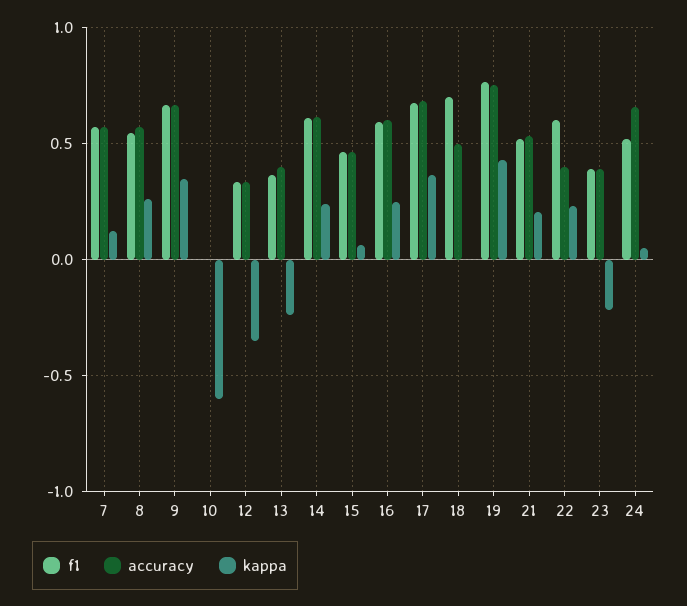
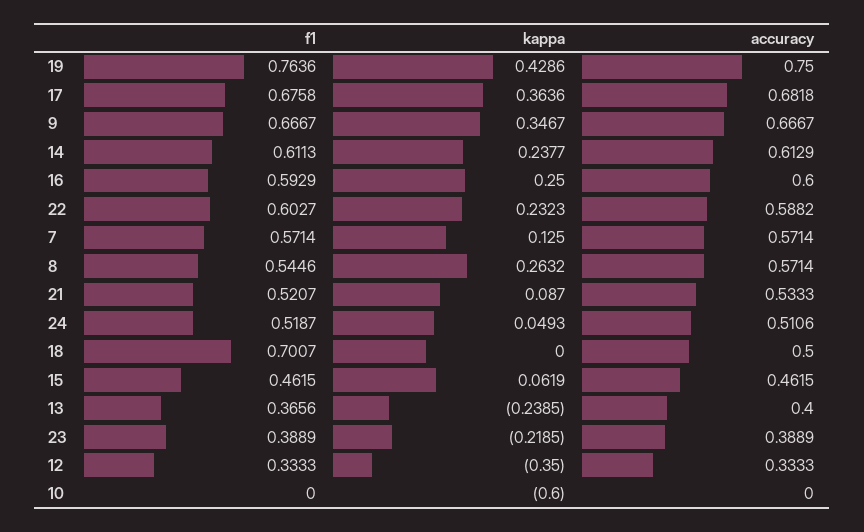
  {
    "f1": {
      "7": 0.5714,
      "8": 0.5446,
      "9": 0.6667,
      "10": 0,
      "12": 0.3333,
      "13": 0.3656,
      "14": 0.6113,
      "15": 0.4615,
      "16": 0.5929,
      "17": 0.6758,
      "18": 0.7007,
      "19": 0.7636,
      "21": 0.5207,
      "22": 0.6027,
      "23": 0.3889,
      "24": 0.5187
    },
    "accuracy": {
      "7": 0.5714,
      "8": 0.5714,
      "9": 0.6667,
      "10": 0,
      "12": 0.3333,
      "13": 0.4,
      "14": 0.6129,
      "15": 0.4615,
      "16": 0.6,
      "17": 0.6818,
      "18": 0.5,
      "19": 0.75,
      "21": 0.5333,
-     "22": 0.4,
+     "22": 0.5882,
      "23": 0.3889,
-     "24": 0.65
+     "24": 0.5106
    },
    "kappa": {
      "7": 0.125,
      "8": 0.2632,
      "9": 0.3467,
      "10": -0.6,
      "12": -0.35,
      "13": -0.2385,
      "14": 0.2377,
      "15": 0.0619,
      "16": 0.25,
      "17": 0.3636,
      "18": 0,
      "19": 0.4286,
-     "21": 0.2,
+     "21": 0.087,
      "22": 0.2323,
      "23": -0.2185,
      "24": 0.0493
    }
  }

